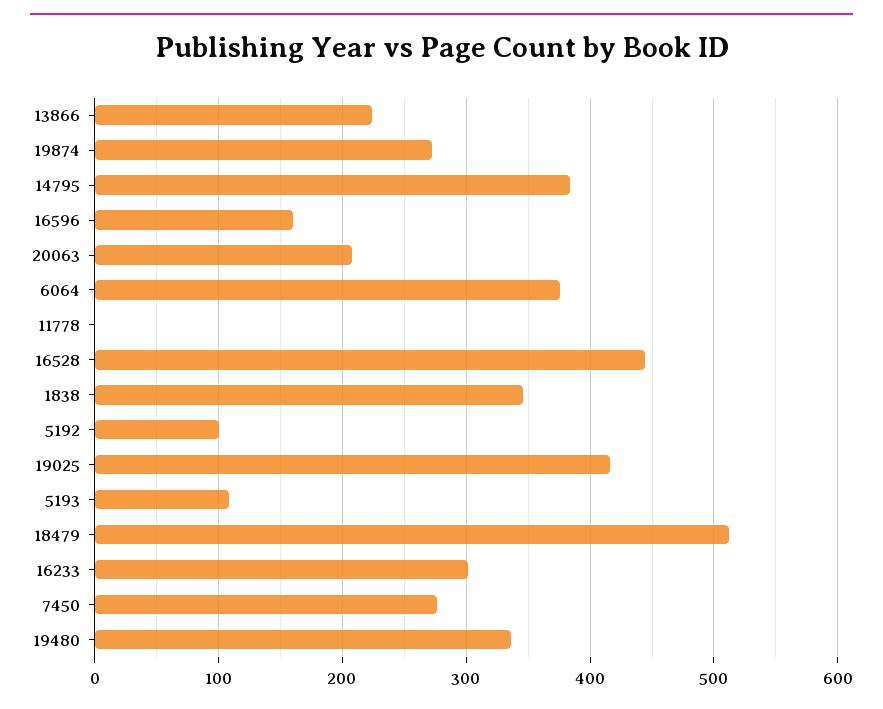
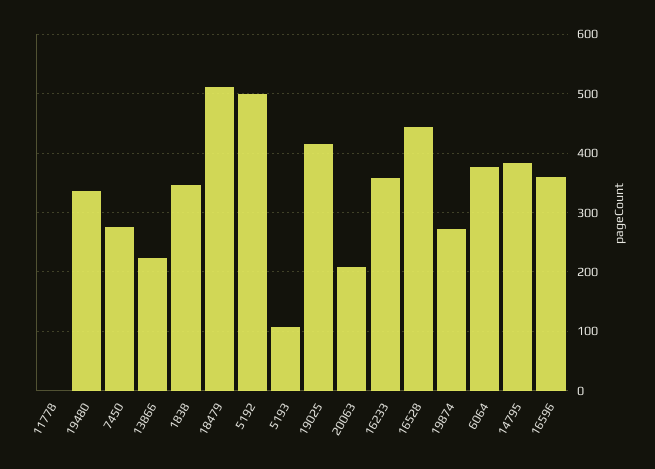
  {
    "13866": 220,
    "19874": 270,
    "14795": 380,
-   "16596": 160,
+   "16596": 360,
    "20063": 210,
    "6064": 380,
    "11778": 0,
    "16528": 440,
    "1838": 350,
-   "5192": 100,
+   "5192": 500,
    "19025": 420,
    "5193": 110,
    "18479": 510,
-   "16233": 300,
+   "16233": 360,
    "7450": 280,
    "19480": 340
  }

